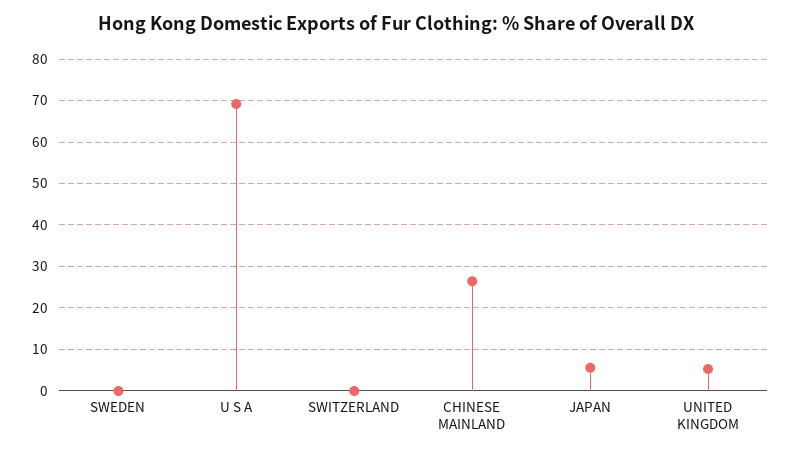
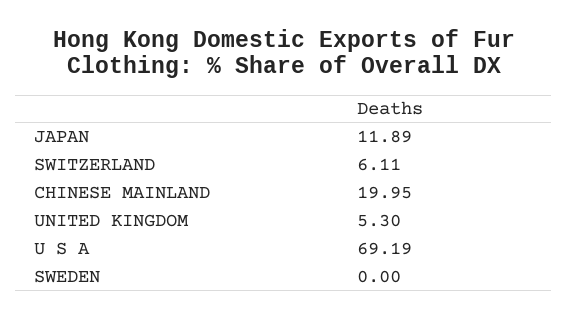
  {
    "SWEDEN": 0,
    "U S A": 69.19,
-   "SWITZERLAND": 0,
+   "SWITZERLAND": 6.11,
-   "CHINESE MAINLAND": 26,
+   "CHINESE MAINLAND": 19.95,
-   "JAPAN": 6,
+   "JAPAN": 11.89,
    "UNITED KINGDOM": 5.3
  }

